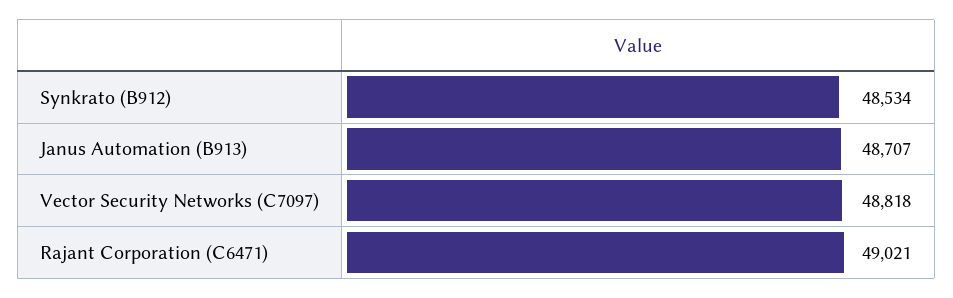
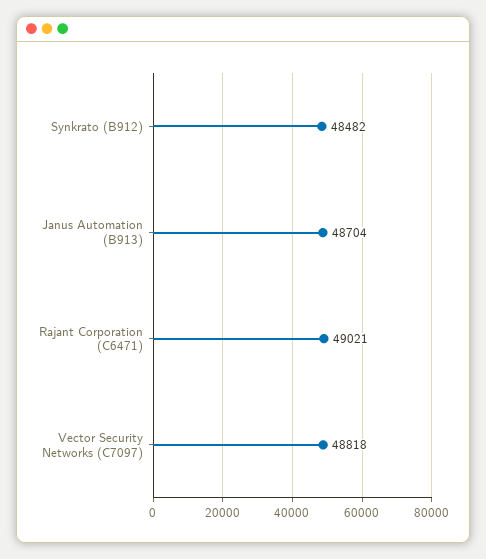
  {
-   "Synkrato (B912)": 48534,
+   "Synkrato (B912)": 48482,
-   "Janus Automation (B913)": 48707,
+   "Janus Automation (B913)": 48704,
    "Vector Security Networks (C7097)": 48818,
    "Rajant Corporation (C6471)": 49021
  }

